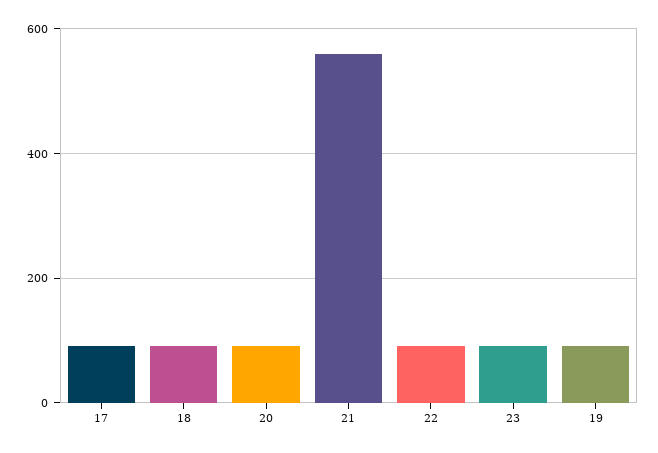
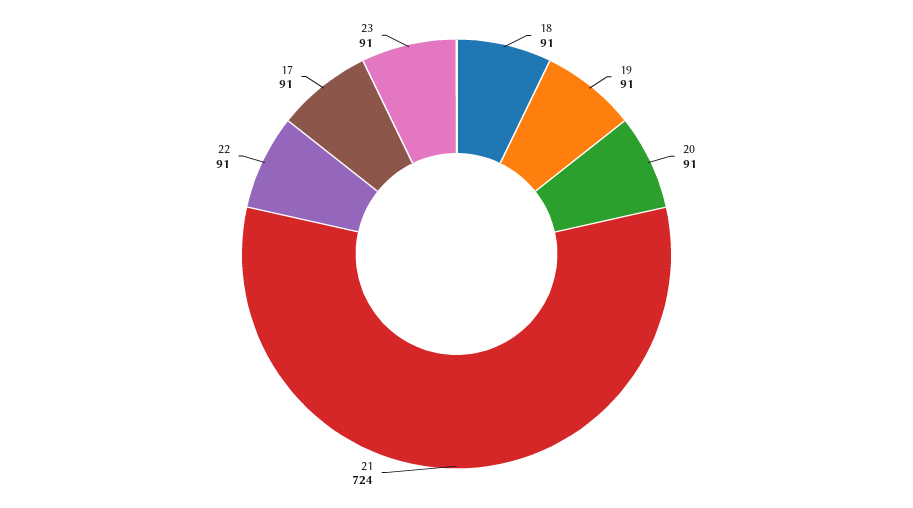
  {
    "17": 91,
    "18": 91,
    "20": 91,
-   "21": 560,
+   "21": 724,
    "22": 91,
    "23": 91,
    "19": 91
  }

